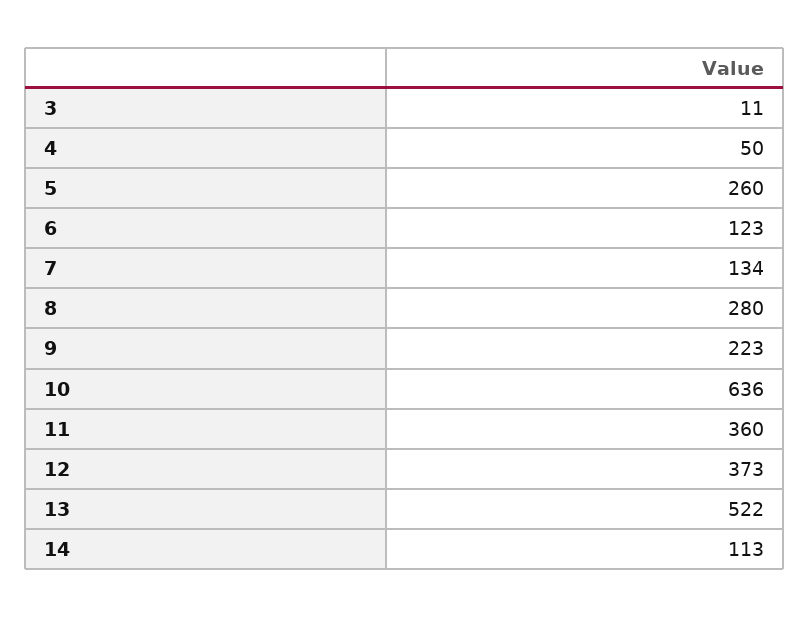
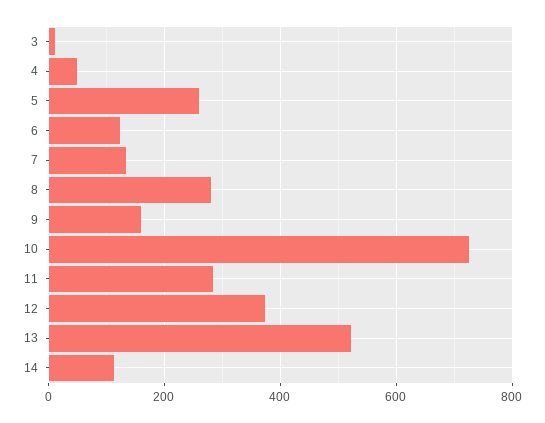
  {
    "3": 11,
    "4": 50,
    "5": 260,
    "6": 123,
    "7": 134,
    "8": 280,
-   "9": 223,
+   "9": 160,
-   "10": 636,
+   "10": 720,
-   "11": 360,
+   "11": 280,
    "12": 373,
    "13": 522,
    "14": 113
  }

